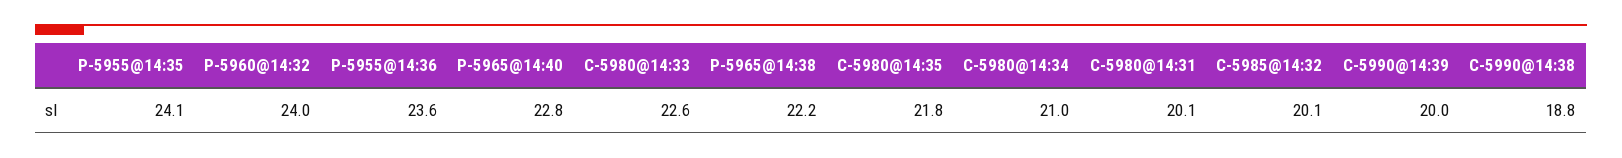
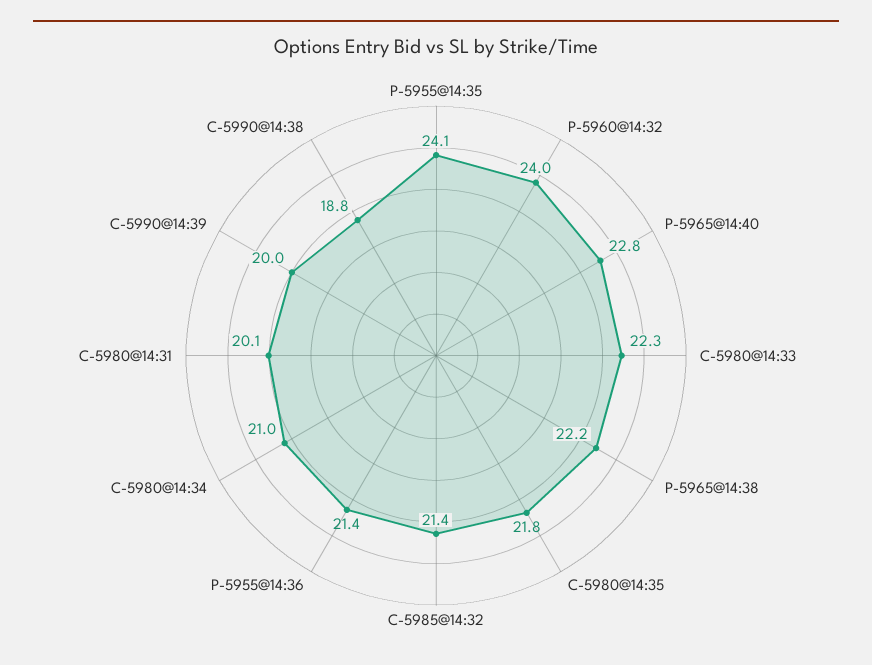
  {
    "P-5955@14:35": 24.1,
    "P-5960@14:32": 24,
-   "P-5955@14:36": 23.6,
+   "P-5955@14:36": 21.4,
    "P-5965@14:40": 22.8,
-   "C-5980@14:33": 22.6,
+   "C-5980@14:33": 22.3,
    "P-5965@14:38": 22.2,
    "C-5980@14:35": 21.8,
    "C-5980@14:34": 21,
    "C-5980@14:31": 20.1,
-   "C-5985@14:32": 20.1,
+   "C-5985@14:32": 21.4,
    "C-5990@14:39": 20,
    "C-5990@14:38": 18.8
  }

